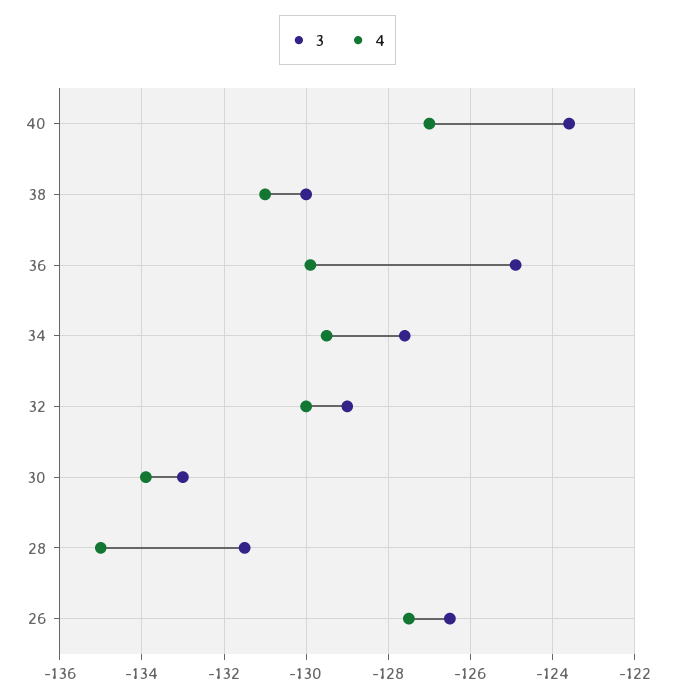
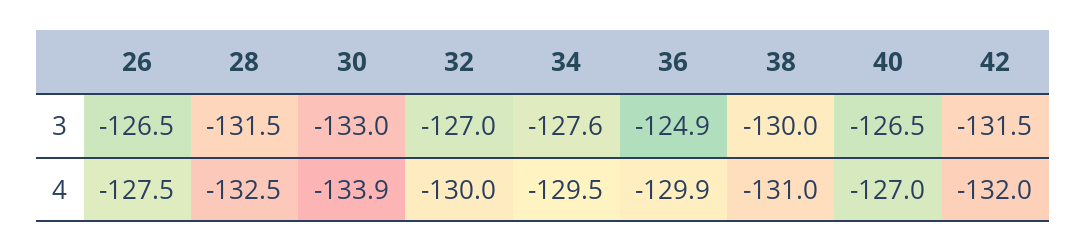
  {
    "3": {
-     "40": -123.5,
+     "40": -126.5,
      "38": -130,
      "36": -124.9,
      "34": -127.6,
-     "32": -129,
+     "32": -127,
      "30": -133,
      "28": -131.5,
-     "26": -126.5
+     "26": -126.5,
+     "42": -131.5
    },
    "4": {
      "40": -127,
      "38": -131,
      "36": -129.9,
      "34": -129.5,
      "32": -130,
      "30": -133.9,
-     "28": -135,
+     "28": -132.5,
-     "26": -127.5
+     "26": -127.5,
+     "42": -132
    }
  }

